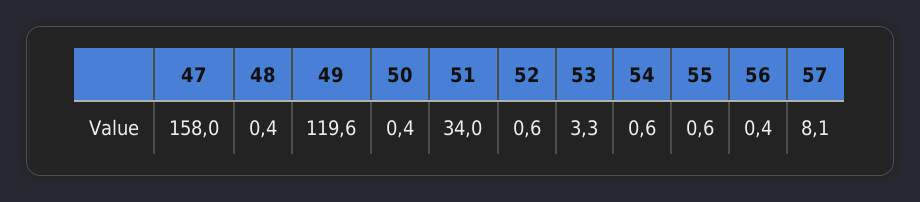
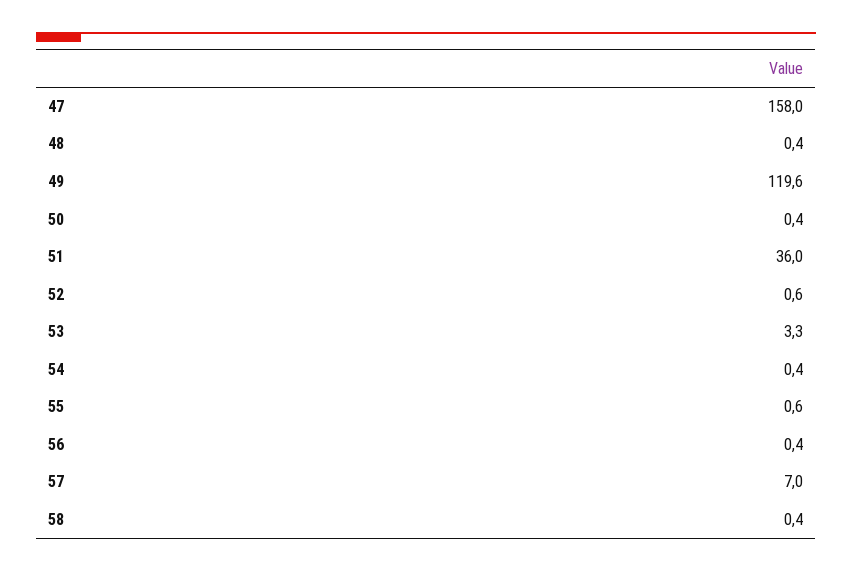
  {
    "47": 158,
    "48": 0.4,
    "49": 119.6,
    "50": 0.4,
-   "51": 34,
+   "51": 36,
    "52": 0.6,
    "53": 3.3,
-   "54": 0.6,
+   "54": 0.4,
    "55": 0.6,
    "56": 0.4,
-   "57": 8.1
+   "57": 7,
+   "58": 0.4
  }

